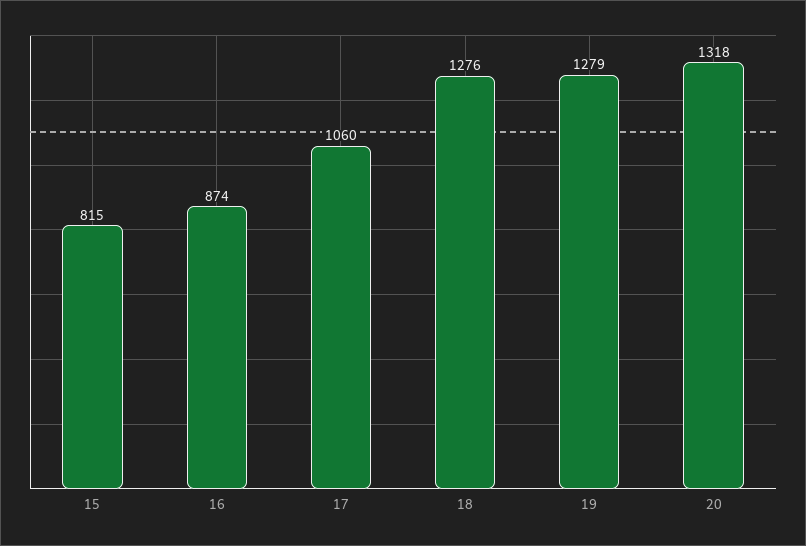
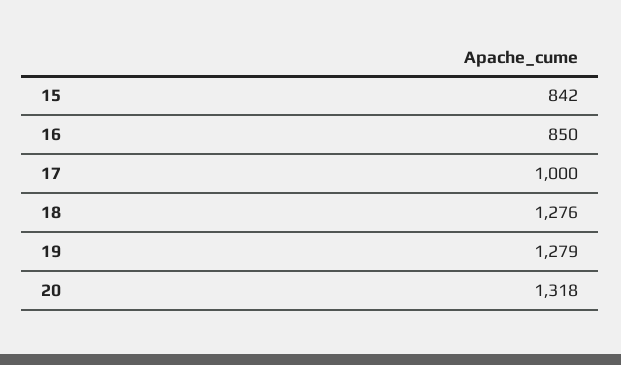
  {
-   "15": 815,
+   "15": 842,
-   "16": 874,
+   "16": 850,
-   "17": 1060,
+   "17": 1000,
    "18": 1276,
    "19": 1279,
    "20": 1318
  }

